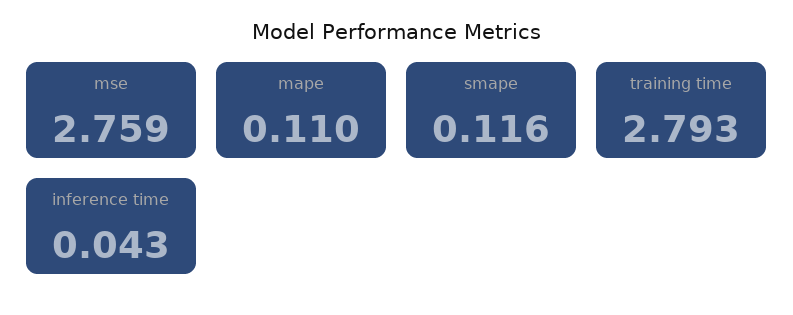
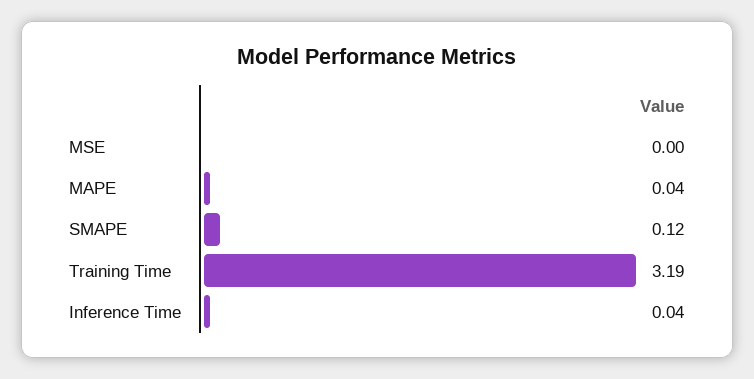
  {
-   "mse": 2.759,
+   "mse": 0,
-   "mape": 0.11,
+   "mape": 0.04,
    "smape": 0.116,
-   "training time": 2.793,
+   "training time": 3.19,
    "inference time": 0.043
  }

